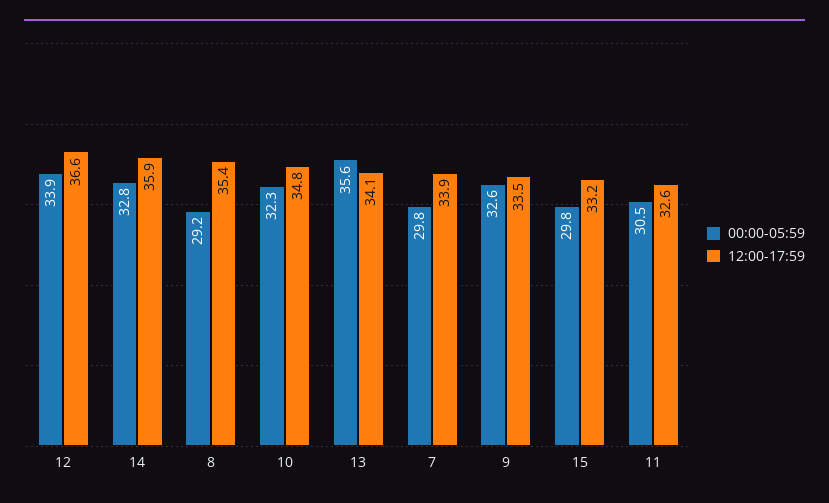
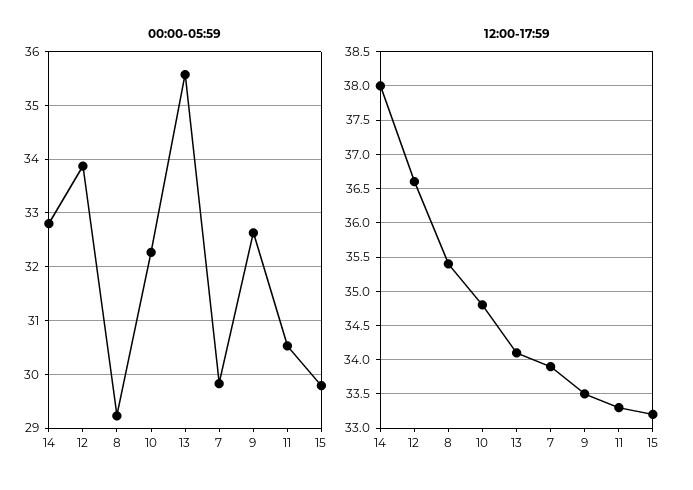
  {
    "00:00-05:59": {
      "12": 33.9,
      "14": 32.8,
      "8": 29.2,
      "10": 32.3,
      "13": 35.6,
      "7": 29.8,
      "9": 32.6,
      "15": 29.8,
      "11": 30.5
    },
    "12:00-17:59": {
      "12": 36.6,
-     "14": 35.9,
+     "14": 38,
      "8": 35.4,
      "10": 34.8,
      "13": 34.1,
      "7": 33.9,
      "9": 33.5,
      "15": 33.2,
-     "11": 32.6
+     "11": 33.3
    }
  }

